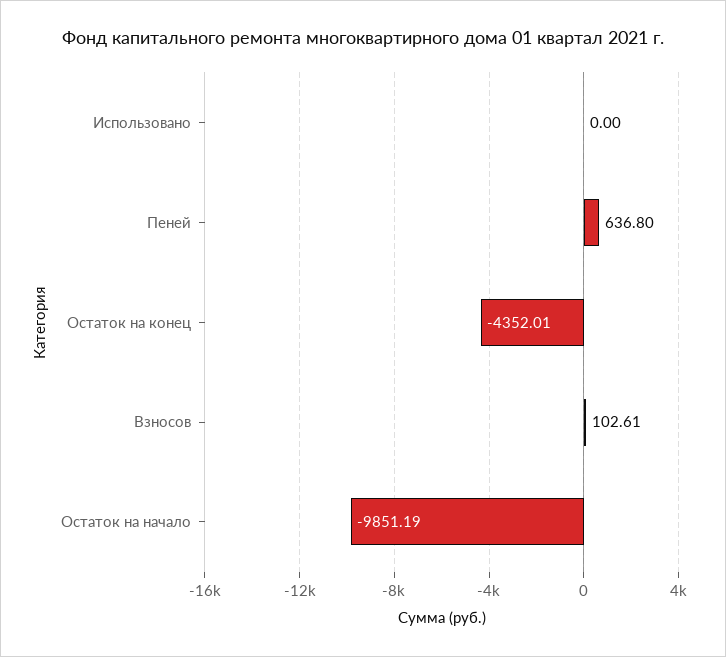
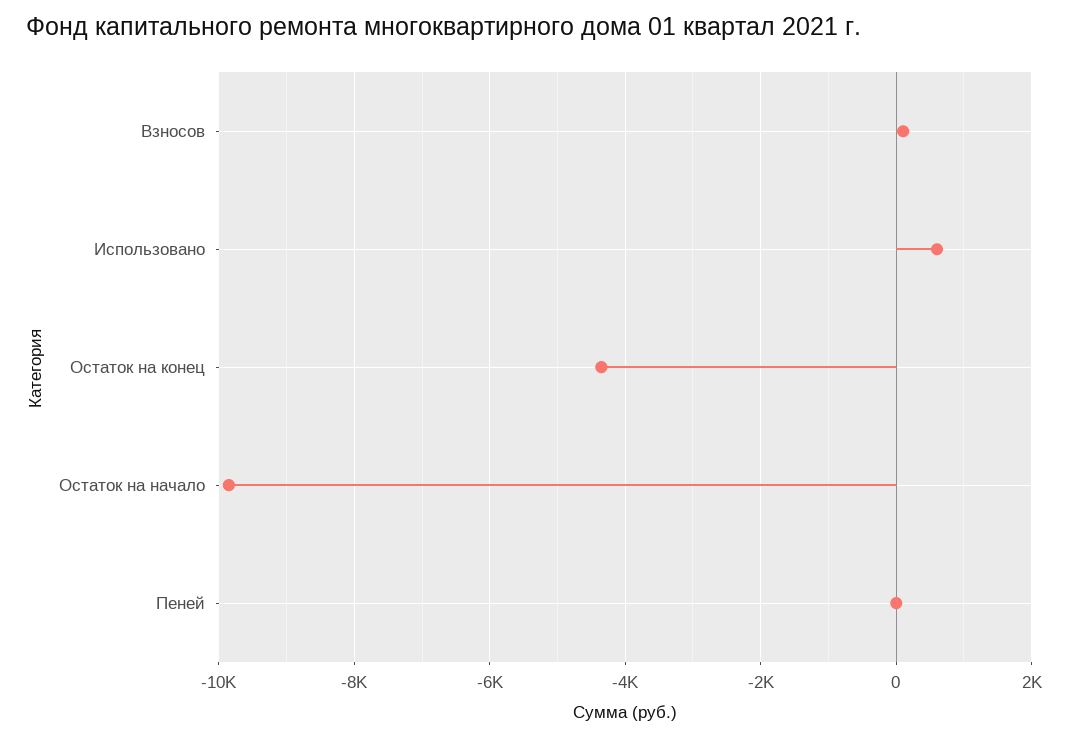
  {
-   "Использовано": 0,
+   "Использовано": 600,
-   "Пеней": 636.8,
+   "Пеней": 0,
    "Остаток на конец": -4352.01,
    "Взносов": 102.61,
    "Остаток на начало": -9851.19
  }

